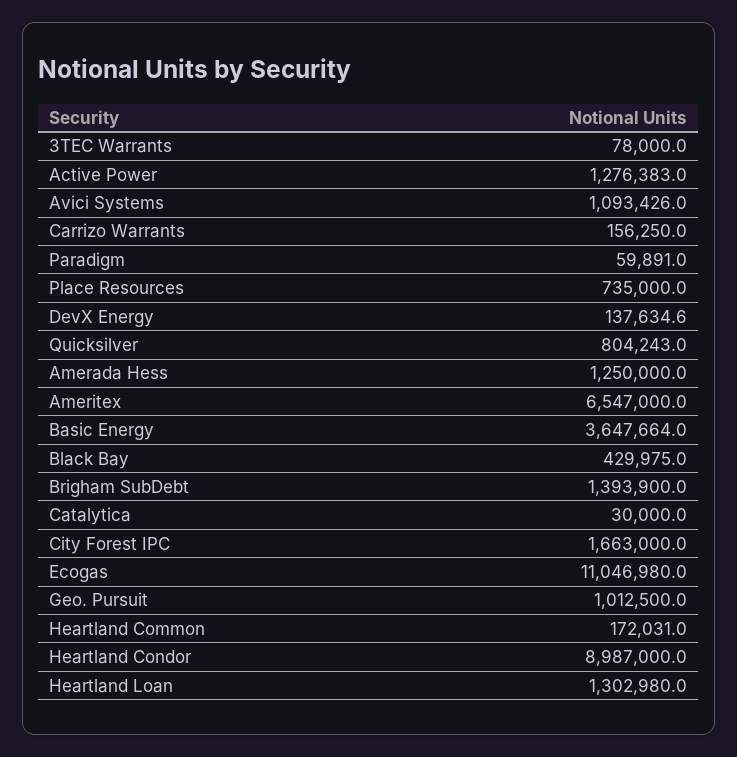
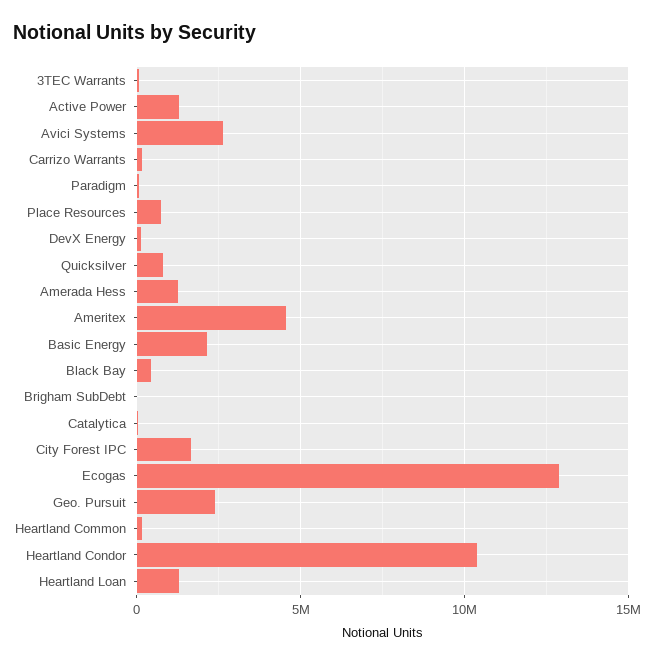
  {
    "3TEC Warrants": 78000,
    "Active Power": 1276383,
-   "Avici Systems": 1093426,
+   "Avici Systems": 2500000,
    "Carrizo Warrants": 156250,
    "Paradigm": 59891,
    "Place Resources": 735000,
    "DevX Energy": 137634.6,
    "Quicksilver": 804243,
    "Amerada Hess": 1250000,
-   "Ameritex": 6547000,
+   "Ameritex": 4500000,
-   "Basic Energy": 3647664,
+   "Basic Energy": 2000000,
    "Black Bay": 429975,
-   "Brigham SubDebt": 1393900,
+   "Brigham SubDebt": 0,
    "Catalytica": 30000,
    "City Forest IPC": 1663000,
-   "Ecogas": 11046980,
+   "Ecogas": 13000000,
-   "Geo. Pursuit": 1012500,
+   "Geo. Pursuit": 2500000,
    "Heartland Common": 172031,
-   "Heartland Condor": 8987000,
+   "Heartland Condor": 10500000,
    "Heartland Loan": 1302980
  }

